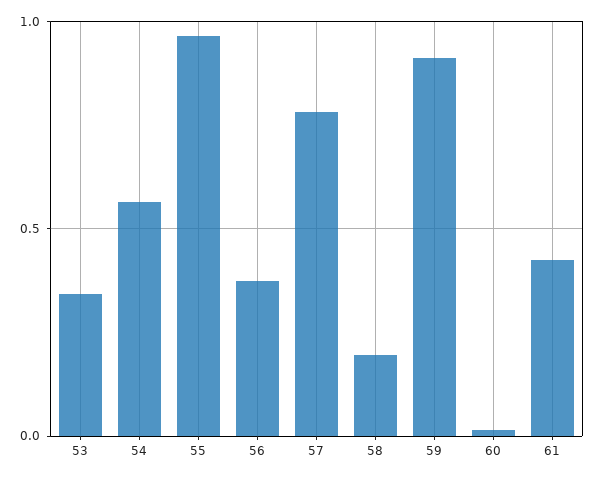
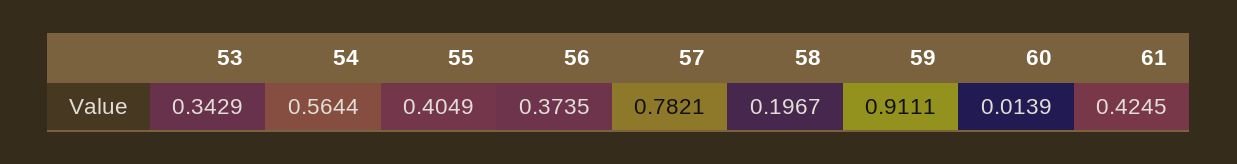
  {
    "53": 0.3429,
    "54": 0.5644,
-   "55": 0.95,
+   "55": 0.4049,
    "56": 0.3735,
    "57": 0.7821,
    "58": 0.1967,
    "59": 0.9111,
    "60": 0.0139,
    "61": 0.4245
  }

